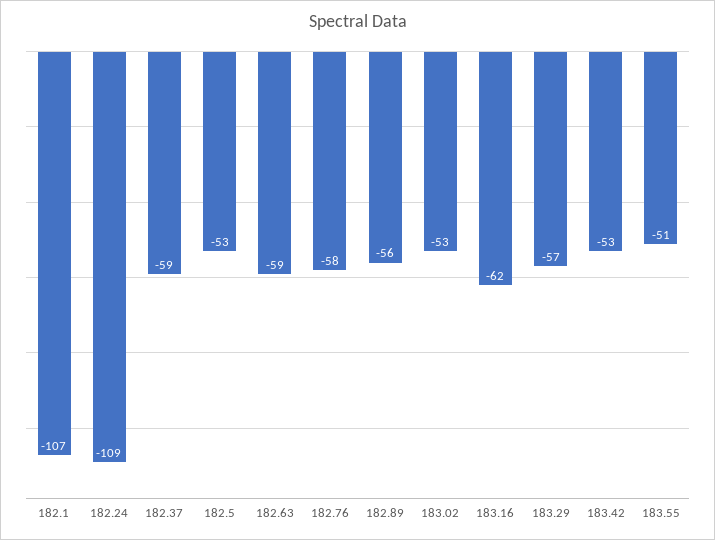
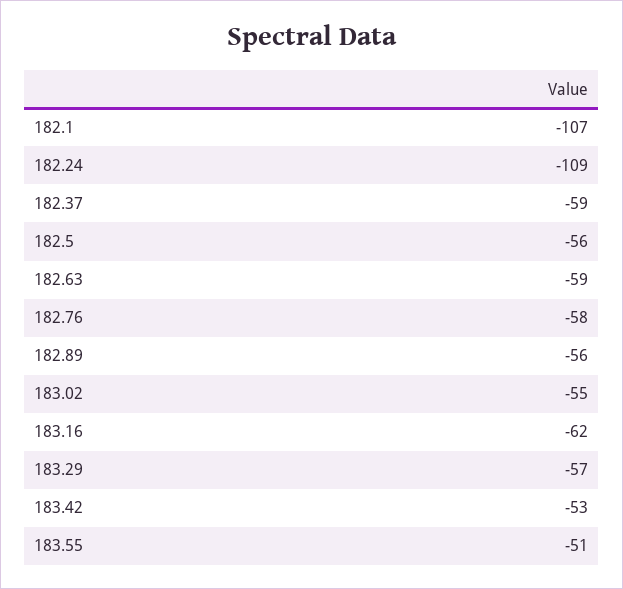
  {
    "182.1": -107,
    "182.24": -109,
    "182.37": -59,
-   "182.5": -53,
+   "182.5": -56,
    "182.63": -59,
    "182.76": -58,
    "182.89": -56,
-   "183.02": -53,
+   "183.02": -55,
    "183.16": -62,
    "183.29": -57,
    "183.42": -53,
    "183.55": -51
  }

